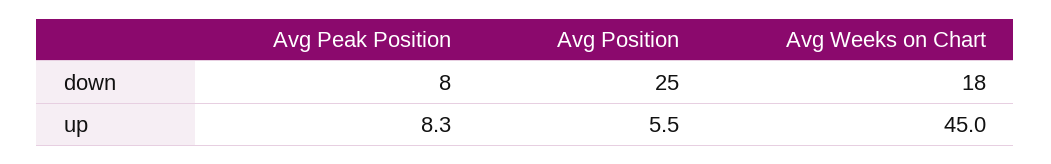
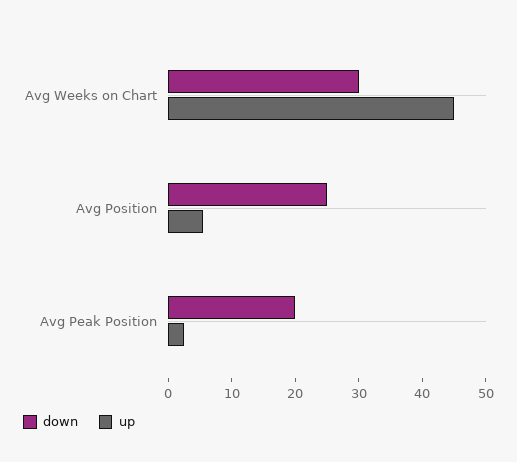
  {
    "down": {
-     "Avg Peak Position": 8,
+     "Avg Peak Position": 20,
      "Avg Position": 25,
-     "Avg Weeks on Chart": 18
+     "Avg Weeks on Chart": 30
    },
    "up": {
-     "Avg Peak Position": 8.3,
+     "Avg Peak Position": 2,
      "Avg Position": 5.5,
      "Avg Weeks on Chart": 45
    }
  }

